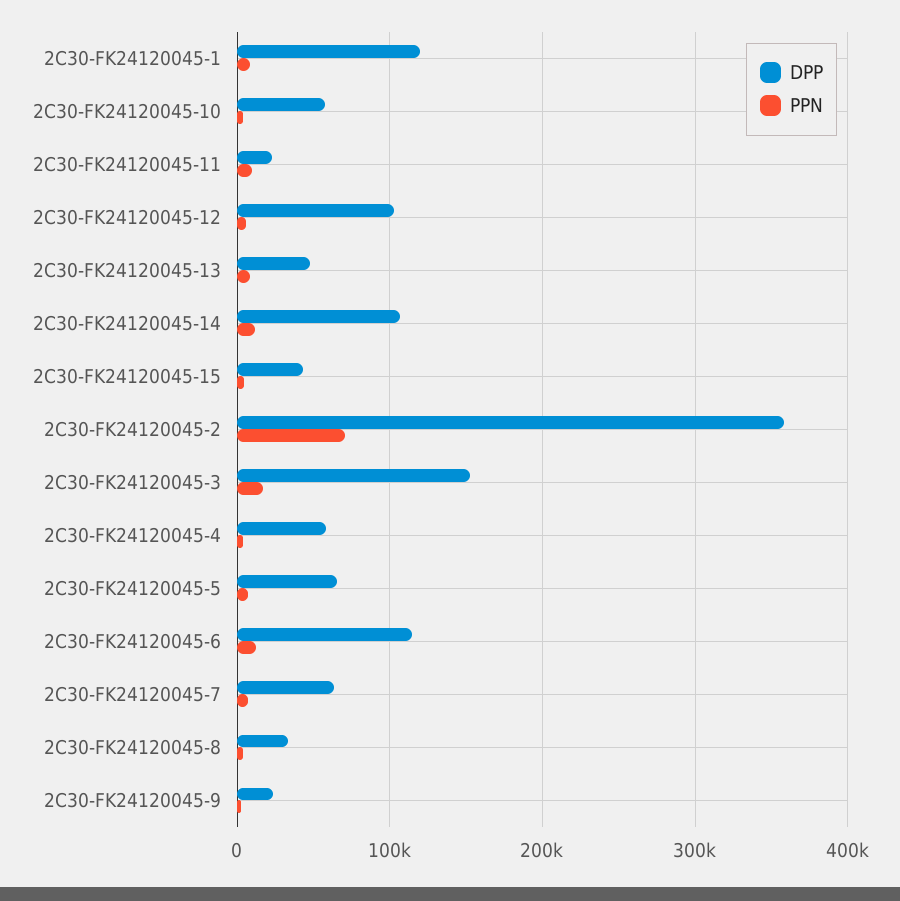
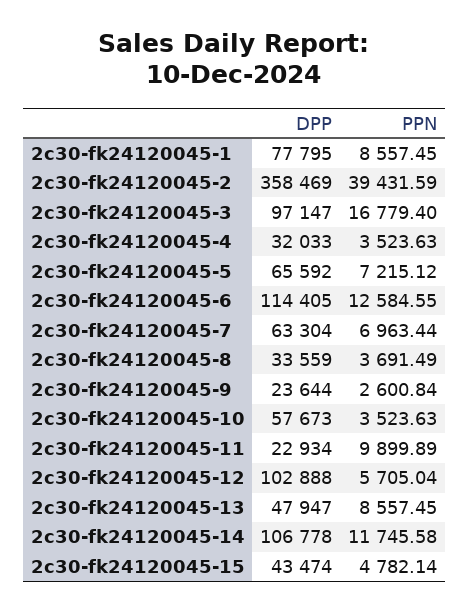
  {
    "DPP": {
-     "2C30-FK24120045-1": 120000,
+     "2C30-FK24120045-1": 77795,
      "2C30-FK24120045-10": 57673,
      "2C30-FK24120045-11": 22934,
      "2C30-FK24120045-12": 102888,
      "2C30-FK24120045-13": 47947,
      "2C30-FK24120045-14": 106778,
      "2C30-FK24120045-15": 43474,
      "2C30-FK24120045-2": 358469,
-     "2C30-FK24120045-3": 150000,
+     "2C30-FK24120045-3": 97147,
-     "2C30-FK24120045-4": 60000,
+     "2C30-FK24120045-4": 32033,
      "2C30-FK24120045-5": 65592,
      "2C30-FK24120045-6": 114405,
      "2C30-FK24120045-7": 63304,
      "2C30-FK24120045-8": 33559,
      "2C30-FK24120045-9": 23644
    },
    "PPN": {
      "2C30-FK24120045-1": 8557.45,
      "2C30-FK24120045-10": 3523.63,
      "2C30-FK24120045-11": 9899.89,
      "2C30-FK24120045-12": 5705.04,
      "2C30-FK24120045-13": 8557.45,
      "2C30-FK24120045-14": 11745.58,
      "2C30-FK24120045-15": 4782.14,
-     "2C30-FK24120045-2": 70000,
+     "2C30-FK24120045-2": 39431.59,
      "2C30-FK24120045-3": 16779.4,
      "2C30-FK24120045-4": 3523.63,
      "2C30-FK24120045-5": 7215.12,
      "2C30-FK24120045-6": 12584.55,
      "2C30-FK24120045-7": 6963.44,
      "2C30-FK24120045-8": 3691.49,
      "2C30-FK24120045-9": 2600.84
    }
  }

